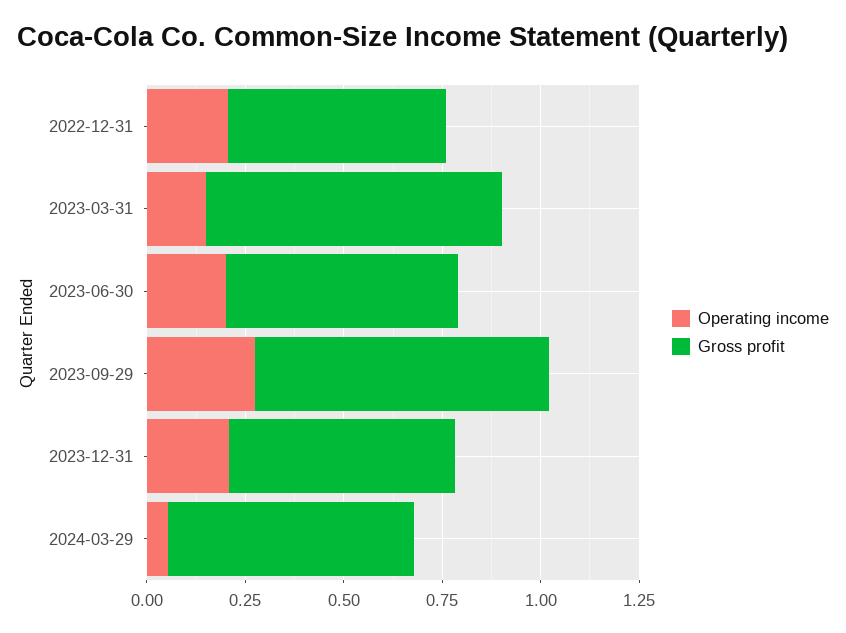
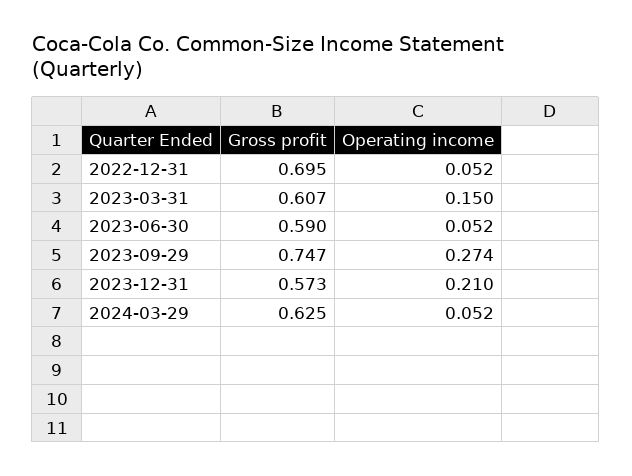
  {
    "Operating income": {
-     "2022-12-31": 0.2,
+     "2022-12-31": 0.052,
      "2023-03-31": 0.15,
-     "2023-06-30": 0.2,
+     "2023-06-30": 0.052,
      "2023-09-29": 0.274,
      "2023-12-31": 0.21,
      "2024-03-29": 0.052
    },
    "Gross profit": {
-     "2022-12-31": 0.55,
+     "2022-12-31": 0.695,
-     "2023-03-31": 0.75,
+     "2023-03-31": 0.607,
      "2023-06-30": 0.59,
      "2023-09-29": 0.747,
      "2023-12-31": 0.573,
      "2024-03-29": 0.625
    }
  }

